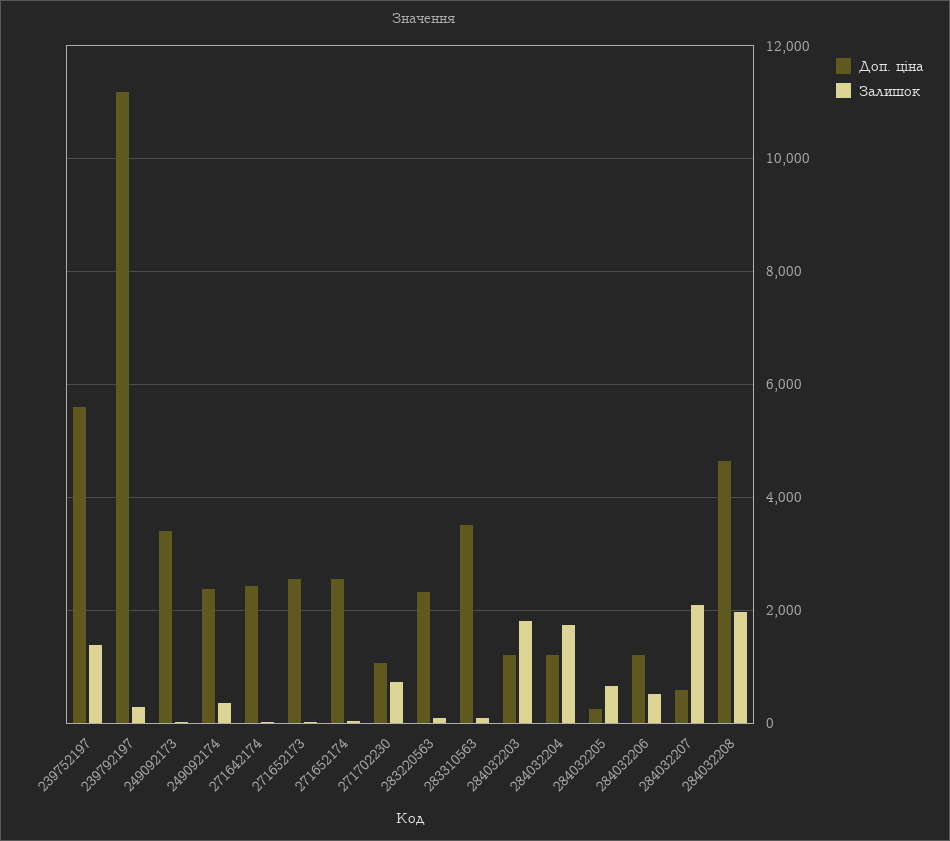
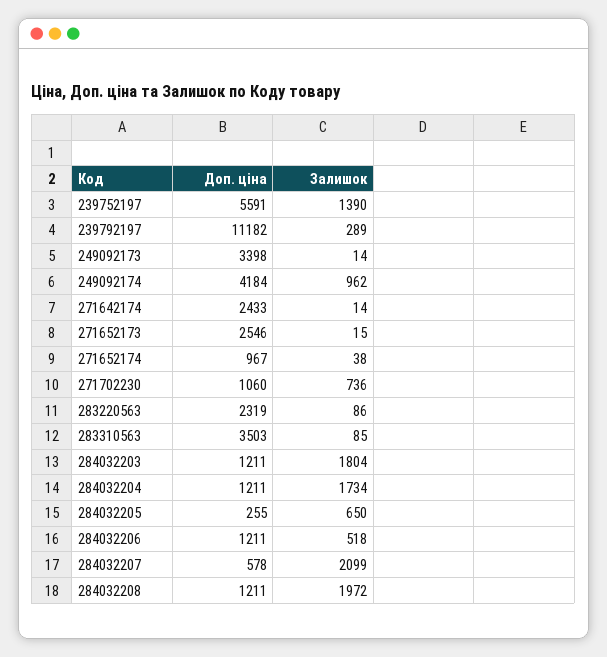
  {
    "Доп. ціна": {
      "239752197": 5591,
      "239792197": 11182,
      "249092173": 3398,
-     "249092174": 2400,
+     "249092174": 4184,
      "271642174": 2433,
      "271652173": 2546,
-     "271652174": 2600,
+     "271652174": 967,
      "271702230": 1060,
      "283220563": 2319,
      "283310563": 3503,
      "284032203": 1211,
      "284032204": 1211,
      "284032205": 255,
      "284032206": 1211,
      "284032207": 578,
-     "284032208": 4600
+     "284032208": 1211
    },
    "Залишок": {
      "239752197": 1390,
      "239792197": 289,
      "249092173": 14,
-     "249092174": 400,
+     "249092174": 962,
      "271642174": 14,
      "271652173": 15,
      "271652174": 38,
      "271702230": 736,
      "283220563": 86,
      "283310563": 85,
      "284032203": 1804,
      "284032204": 1734,
      "284032205": 650,
      "284032206": 518,
      "284032207": 2099,
      "284032208": 1972
    }
  }

